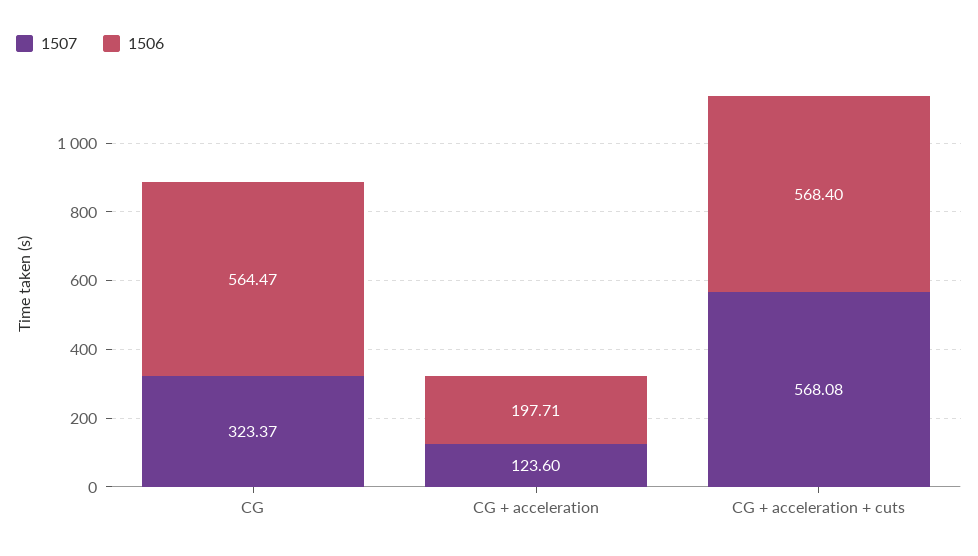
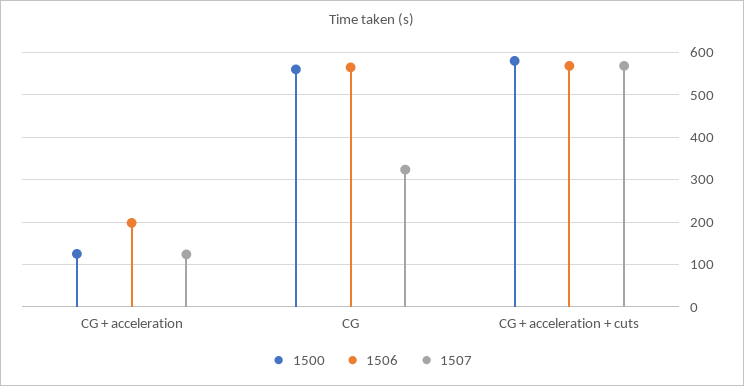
  {
    "1507": {
      "CG": 323.37,
      "CG + acceleration": 123.6,
      "CG + acceleration + cuts": 568.08
    },
    "1506": {
      "CG": 564.47,
      "CG + acceleration": 197.71,
      "CG + acceleration + cuts": 568.4
-   }
+   },
+   "1500": {
+     "CG + acceleration": 120,
+     "CG": 560,
+     "CG + acceleration + cuts": 580
+   }
  }

